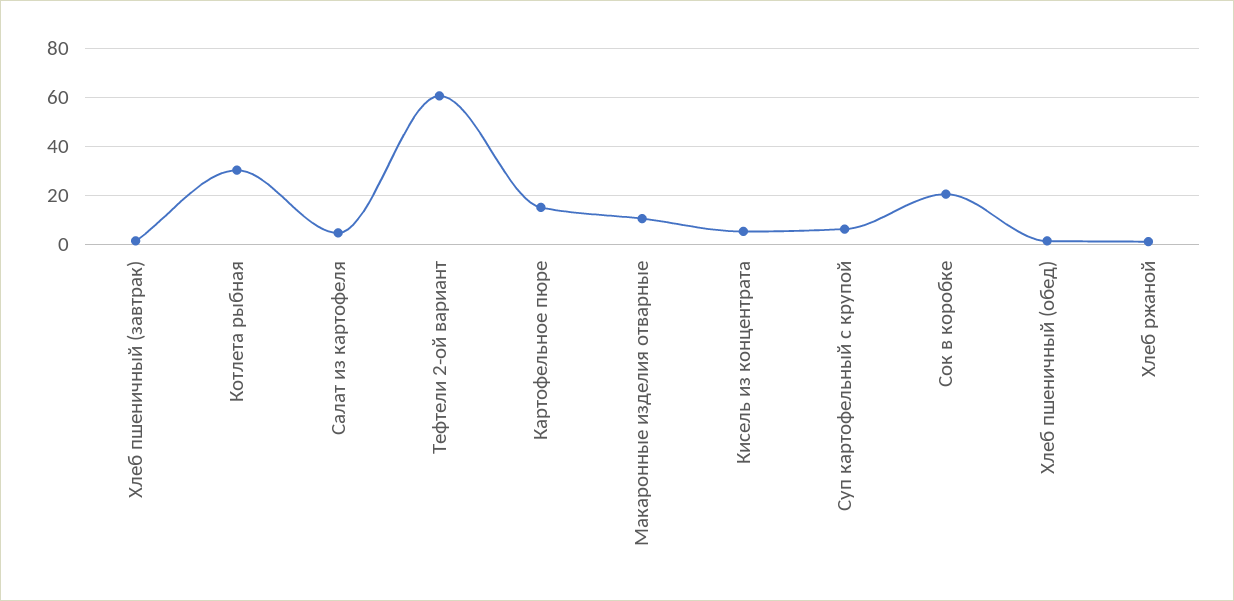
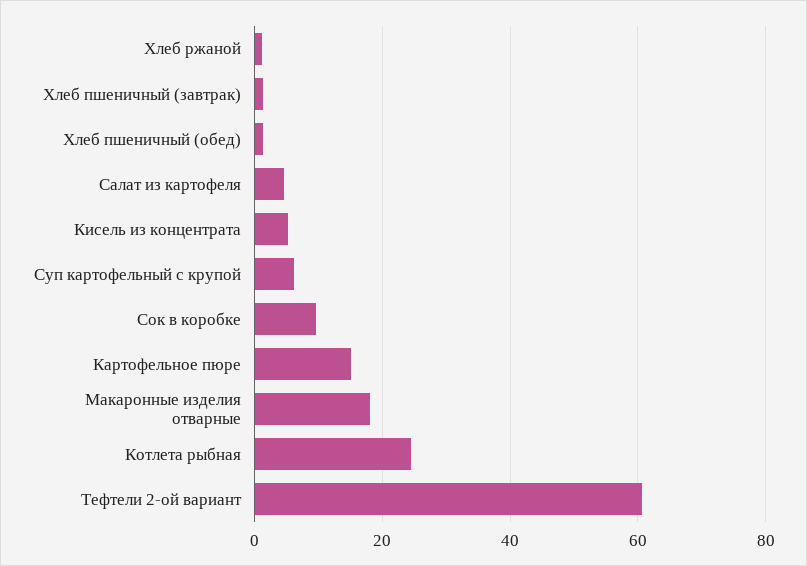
  {
    "Хлеб пшеничный (завтрак)": 2,
-   "Котлета рыбная": 30,
+   "Котлета рыбная": 24,
    "Салат из картофеля": 4,
    "Тефтели 2-ой вариант": 60,
    "Картофельное пюре": 16,
-   "Макаронные изделия отварные": 10,
+   "Макаронные изделия отварные": 18,
    "Кисель из концентрата": 6,
    "Суп картофельный с крупой": 6,
-   "Сок в коробке": 20,
+   "Сок в коробке": 10,
    "Хлеб пшеничный (обед)": 2,
    "Хлеб ржаной": 2
  }

